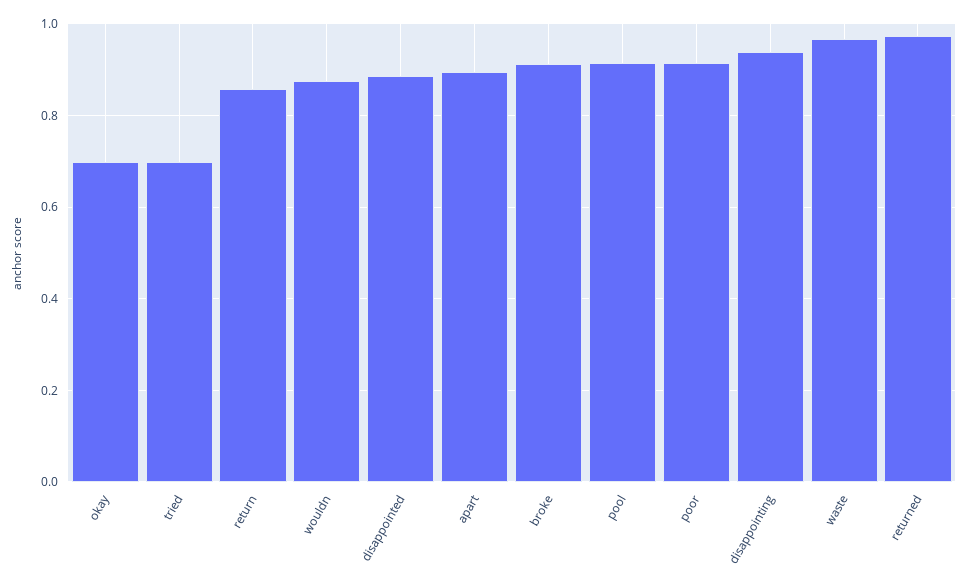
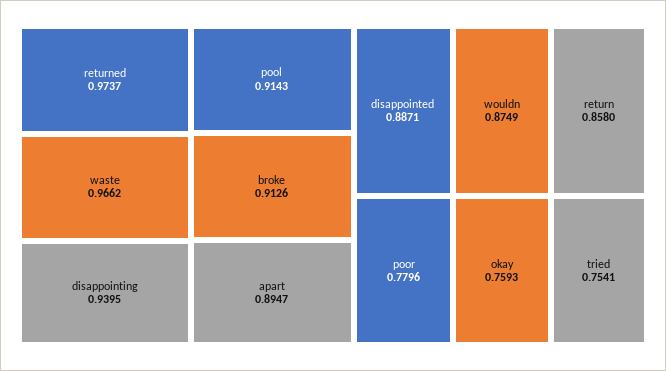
  {
-   "okay": 0.7,
+   "okay": 0.7593,
-   "tried": 0.7,
+   "tried": 0.7541,
    "return": 0.858,
    "wouldn": 0.8749,
    "disappointed": 0.8871,
    "apart": 0.8947,
    "broke": 0.9126,
    "pool": 0.9143,
-   "poor": 0.92,
+   "poor": 0.7796,
    "disappointing": 0.9395,
    "waste": 0.9662,
    "returned": 0.9737
  }

